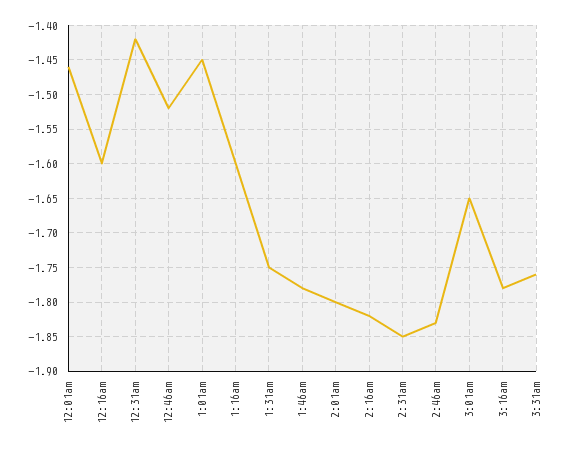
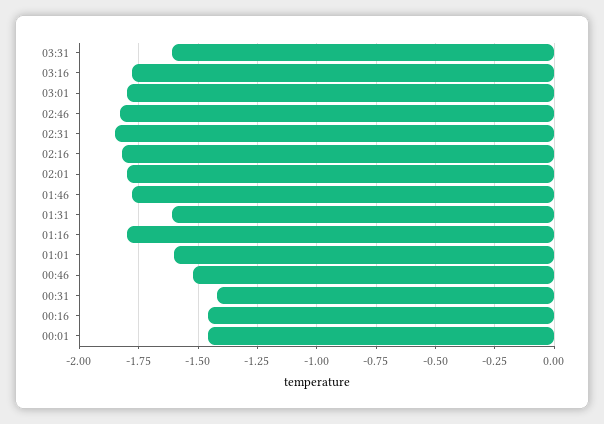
  {
    "12:01am": -1.46,
-   "12:16am": -1.6,
+   "12:16am": -1.45,
    "12:31am": -1.42,
    "12:46am": -1.52,
-   "1:01am": -1.45,
+   "1:01am": -1.6,
-   "1:16am": -1.6,
+   "1:16am": -1.8,
-   "1:31am": -1.75,
+   "1:31am": -1.6,
    "1:46am": -1.78,
    "2:01am": -1.8,
    "2:16am": -1.82,
    "2:31am": -1.85,
    "2:46am": -1.83,
-   "3:01am": -1.65,
+   "3:01am": -1.8,
    "3:16am": -1.78,
-   "3:31am": -1.76
+   "3:31am": -1.6
  }

